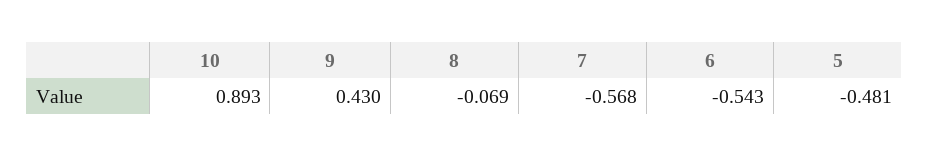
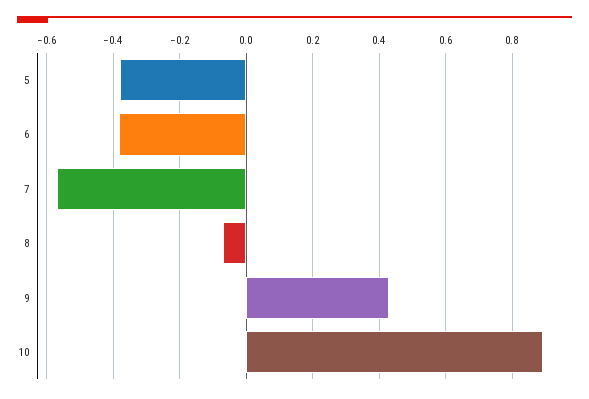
  {
    "10": 0.893,
    "9": 0.43,
    "8": -0.069,
    "7": -0.568,
-   "6": -0.543,
+   "6": -0.38,
-   "5": -0.481
+   "5": -0.38
  }

